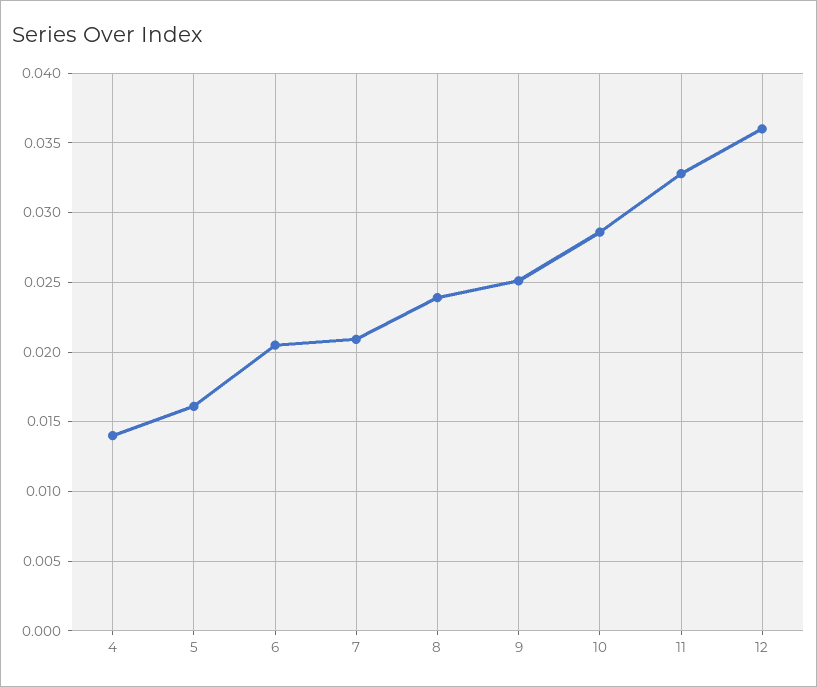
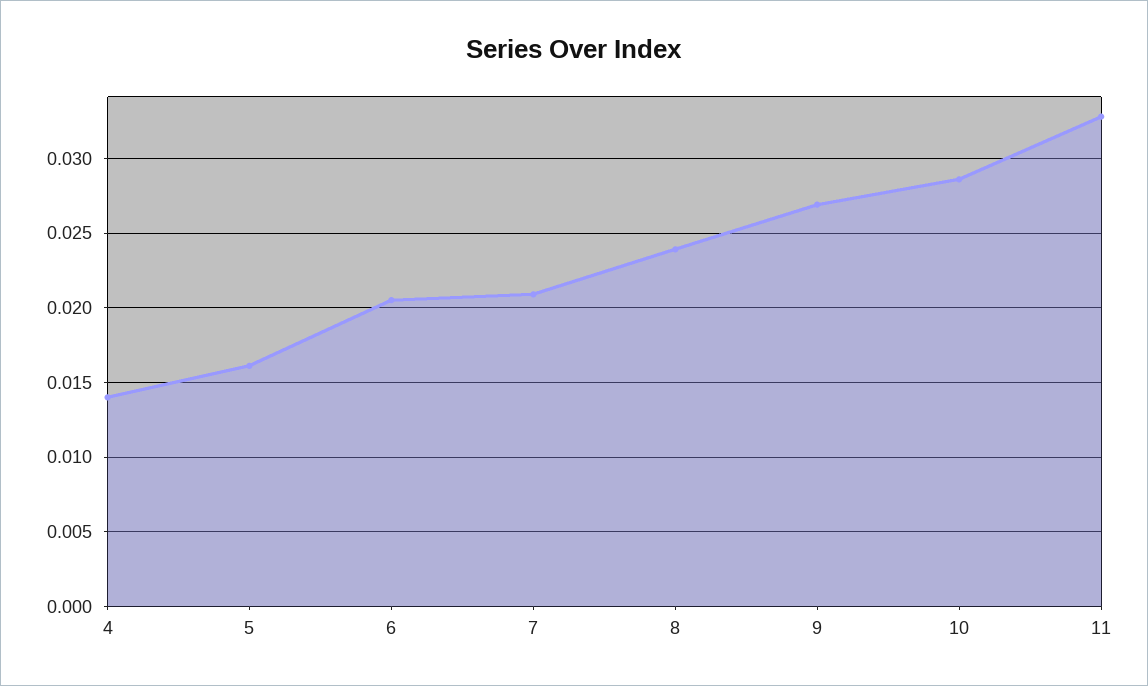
  {
    "4": 0.014,
    "5": 0.016,
    "6": 0.0205,
    "7": 0.021,
    "8": 0.024,
-   "9": 0.025,
+   "9": 0.027,
    "10": 0.0285,
-   "11": 0.033,
+   "11": 0.033
-   "12": 0.036
  }

